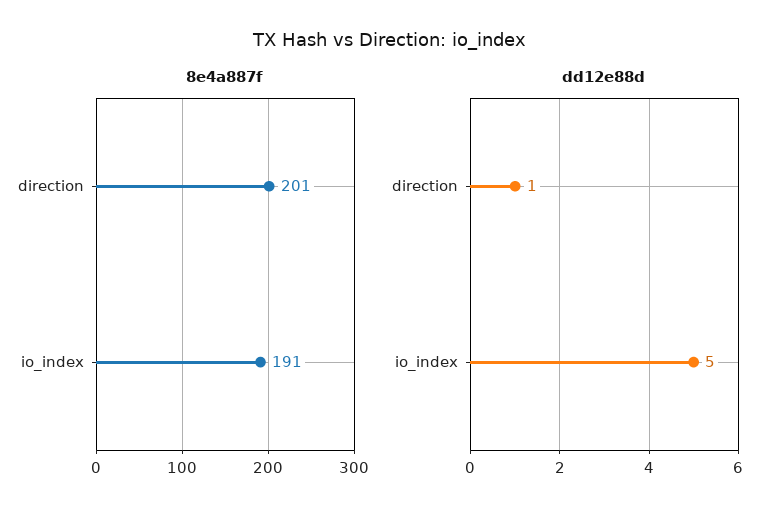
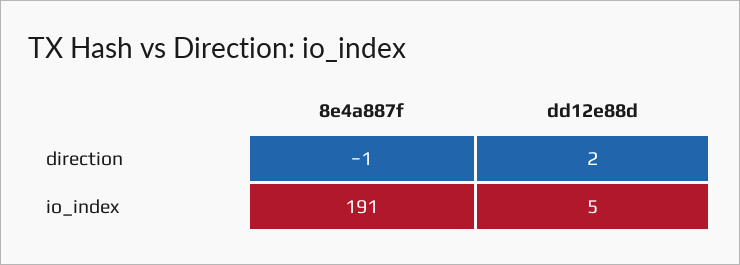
  {
    "8e4a887f": {
-     "direction": 201,
+     "direction": -1,
      "io_index": 191
    },
    "dd12e88d": {
-     "direction": 1,
+     "direction": 2,
      "io_index": 5
    }
  }

